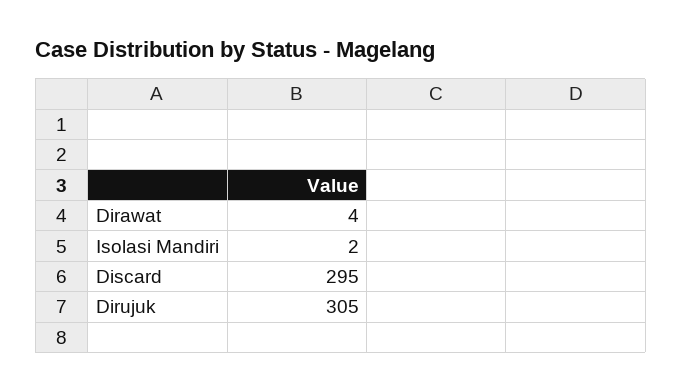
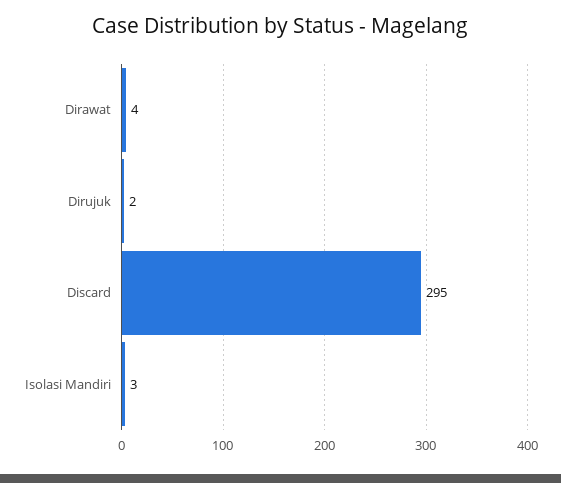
  {
    "Dirawat": 4,
-   "Isolasi Mandiri": 2,
+   "Isolasi Mandiri": 3,
    "Discard": 295,
-   "Dirujuk": 305
+   "Dirujuk": 2
  }

